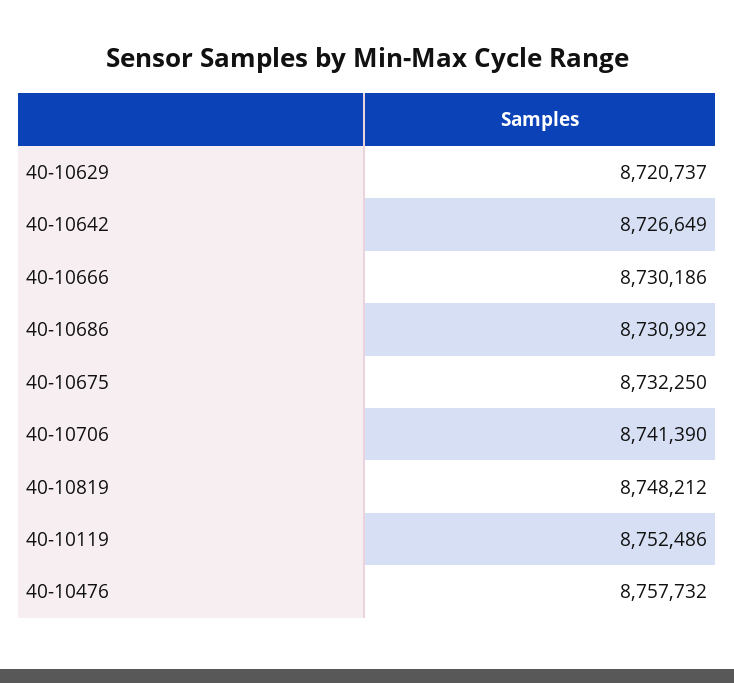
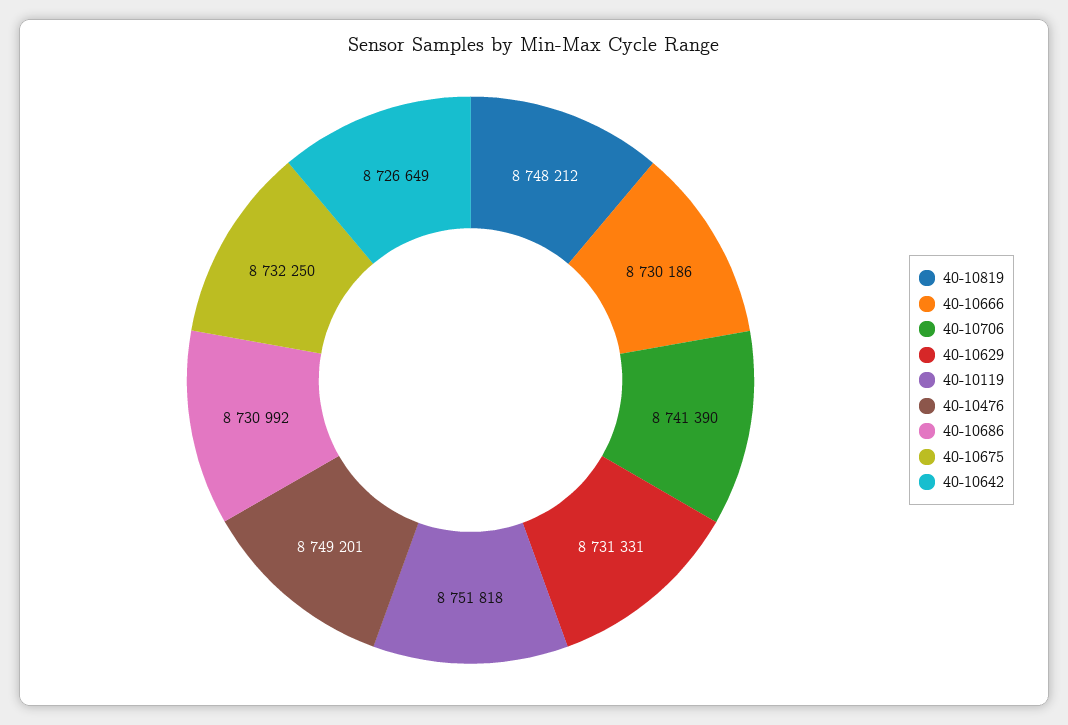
  {
-   "40-10629": 8720737,
+   "40-10629": 8731331,
    "40-10642": 8726649,
    "40-10666": 8730186,
    "40-10686": 8730992,
    "40-10675": 8732250,
    "40-10706": 8741390,
    "40-10819": 8748212,
-   "40-10119": 8752486,
+   "40-10119": 8751818,
-   "40-10476": 8757732
+   "40-10476": 8749201
  }

